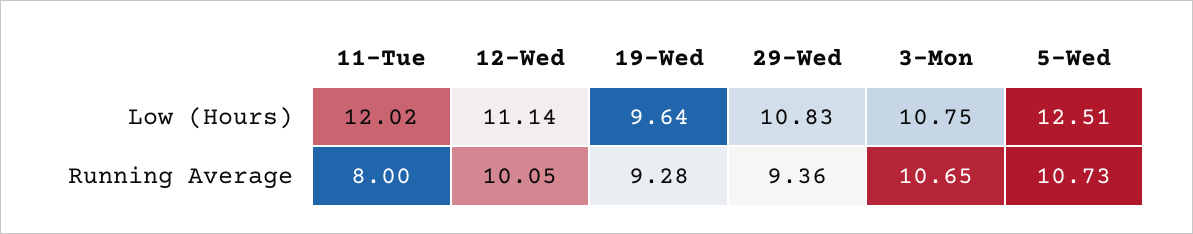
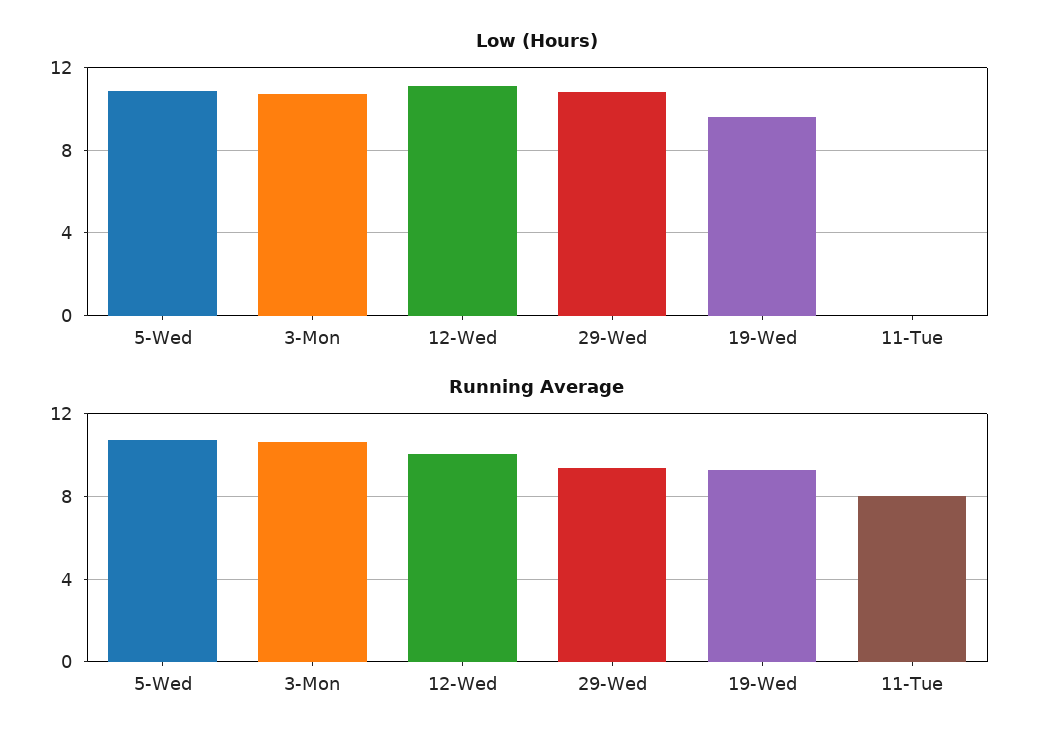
  {
    "Low (Hours)": {
-     "11-Tue": 12.02,
+     "11-Tue": 0,
      "12-Wed": 11.14,
      "19-Wed": 9.64,
      "29-Wed": 10.83,
      "3-Mon": 10.75,
-     "5-Wed": 12.51
+     "5-Wed": 11
    },
    "Running Average": {
      "11-Tue": 8,
      "12-Wed": 10.05,
      "19-Wed": 9.28,
      "29-Wed": 9.36,
      "3-Mon": 10.65,
      "5-Wed": 10.73
    }
  }

